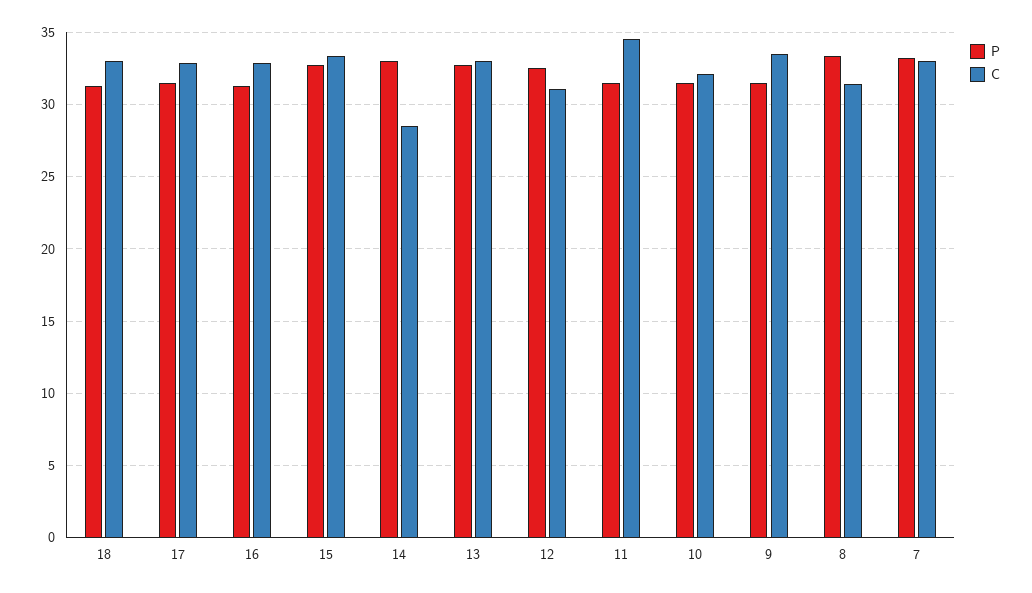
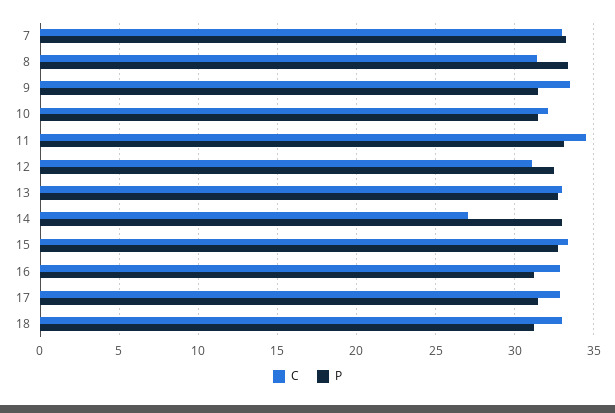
  {
    "P": {
      "18": 31.5,
      "17": 31.5,
      "16": 31.5,
      "15": 33,
      "14": 33,
      "13": 33,
      "12": 32.5,
-     "11": 31.5,
+     "11": 33,
      "10": 31.5,
      "9": 31.5,
      "8": 33.5,
      "7": 33.5
    },
    "C": {
      "18": 33,
      "17": 33,
      "16": 33,
      "15": 33.5,
-     "14": 28.5,
+     "14": 27,
      "13": 33,
      "12": 31,
      "11": 34.5,
      "10": 32,
      "9": 33.5,
      "8": 31.5,
      "7": 33
    }
  }

